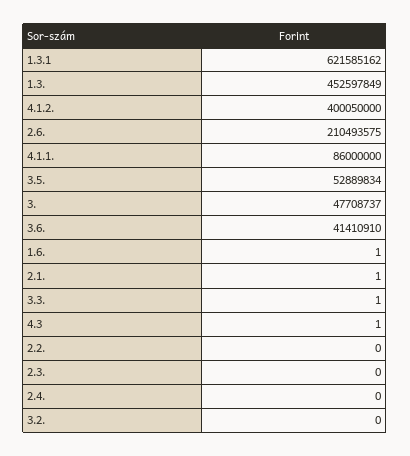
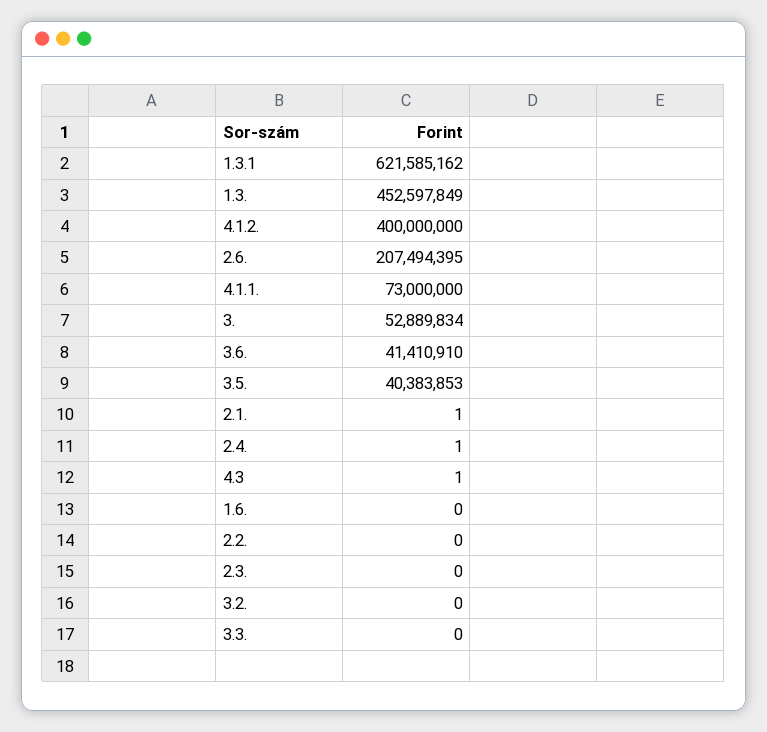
  {
    "1.3.1": 621585162,
    "1.3.": 452597849,
-   "4.1.2.": 400050000,
+   "4.1.2.": 400000000,
-   "2.6.": 210493575,
+   "2.6.": 207494395,
-   "4.1.1.": 86000000,
+   "4.1.1.": 73000000,
-   "3.5.": 52889834,
+   "3.5.": 40383853,
-   "3.": 47708737,
+   "3.": 52889834,
    "3.6.": 41410910,
-   "1.6.": 1,
+   "1.6.": 0,
    "2.1.": 1,
-   "3.3.": 1,
+   "3.3.": 0,
    "4.3": 1,
    "2.2.": 0,
    "2.3.": 0,
-   "2.4.": 0,
+   "2.4.": 1,
    "3.2.": 0
  }

